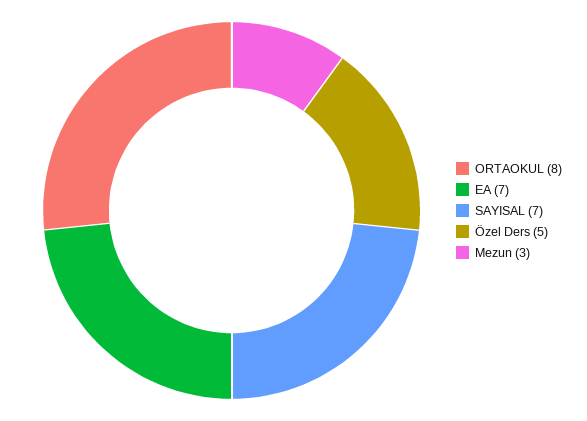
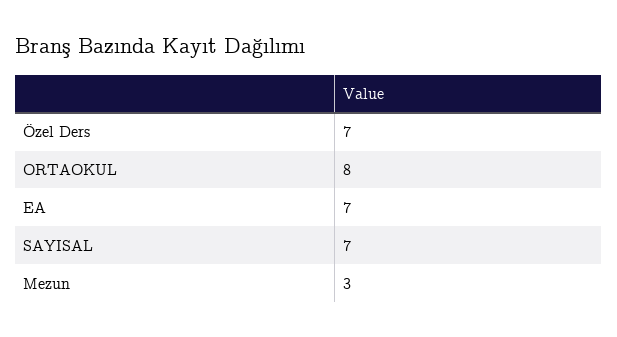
  {
    "ORTAOKUL": 8,
    "EA": 7,
    "SAYISAL": 7,
-   "Özel Ders": 5,
+   "Özel Ders": 7,
    "Mezun": 3
  }

